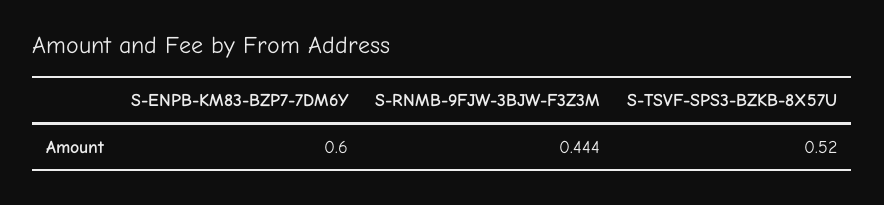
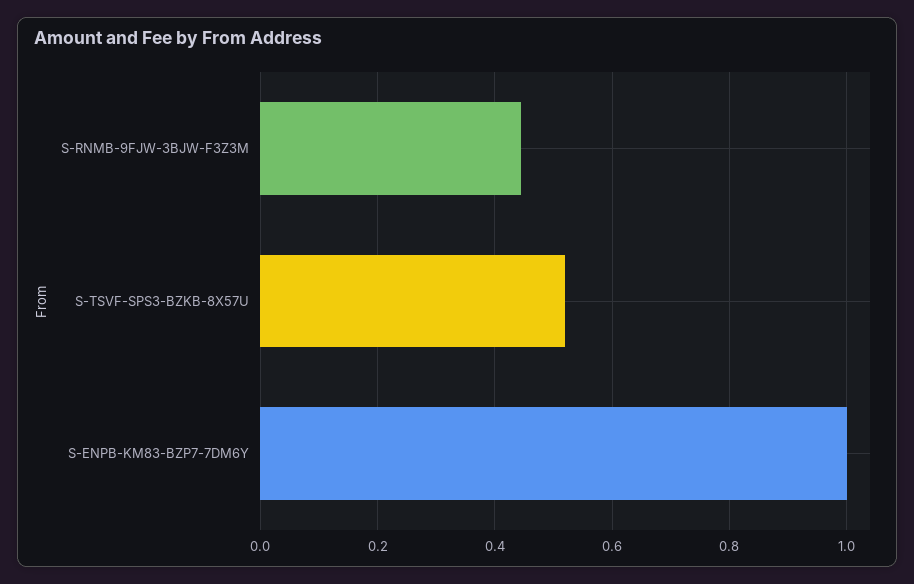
  {
-   "S-ENPB-KM83-BZP7-7DM6Y": 0.6,
+   "S-ENPB-KM83-BZP7-7DM6Y": 1,
    "S-RNMB-9FJW-3BJW-F3Z3M": 0.444,
    "S-TSVF-SPS3-BZKB-8X57U": 0.52
  }

